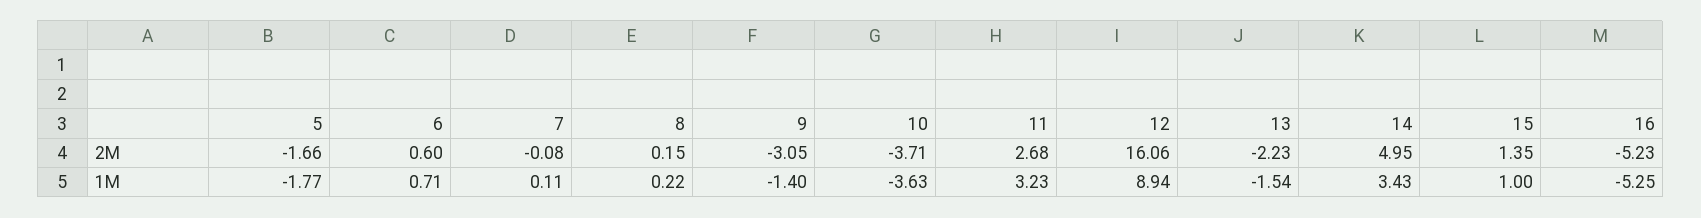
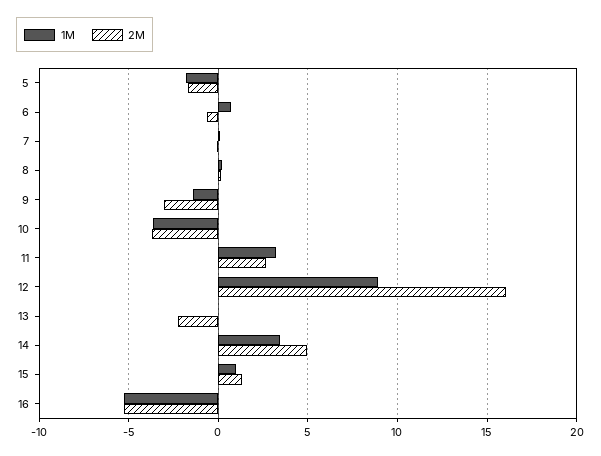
  {
    "2M": {
      "5": -1.66,
-     "6": 0.6,
+     "6": -0.5,
      "7": -0.08,
      "8": 0.15,
      "9": -3.05,
      "10": -3.71,
      "11": 2.68,
      "12": 16.06,
      "13": -2.23,
      "14": 4.95,
      "15": 1.35,
      "16": -5.23
    },
    "1M": {
      "5": -1.77,
      "6": 0.71,
      "7": 0.11,
      "8": 0.22,
      "9": -1.4,
      "10": -3.63,
      "11": 3.23,
      "12": 8.94,
-     "13": -1.54,
+     "13": 0,
      "14": 3.43,
      "15": 1,
      "16": -5.25
    }
  }

